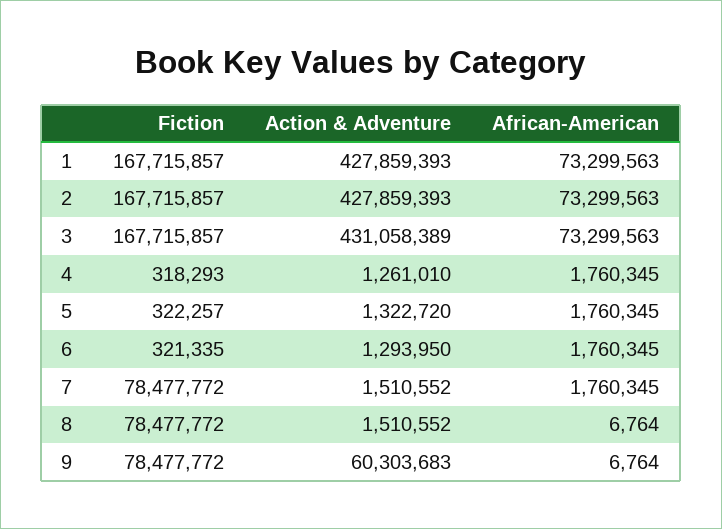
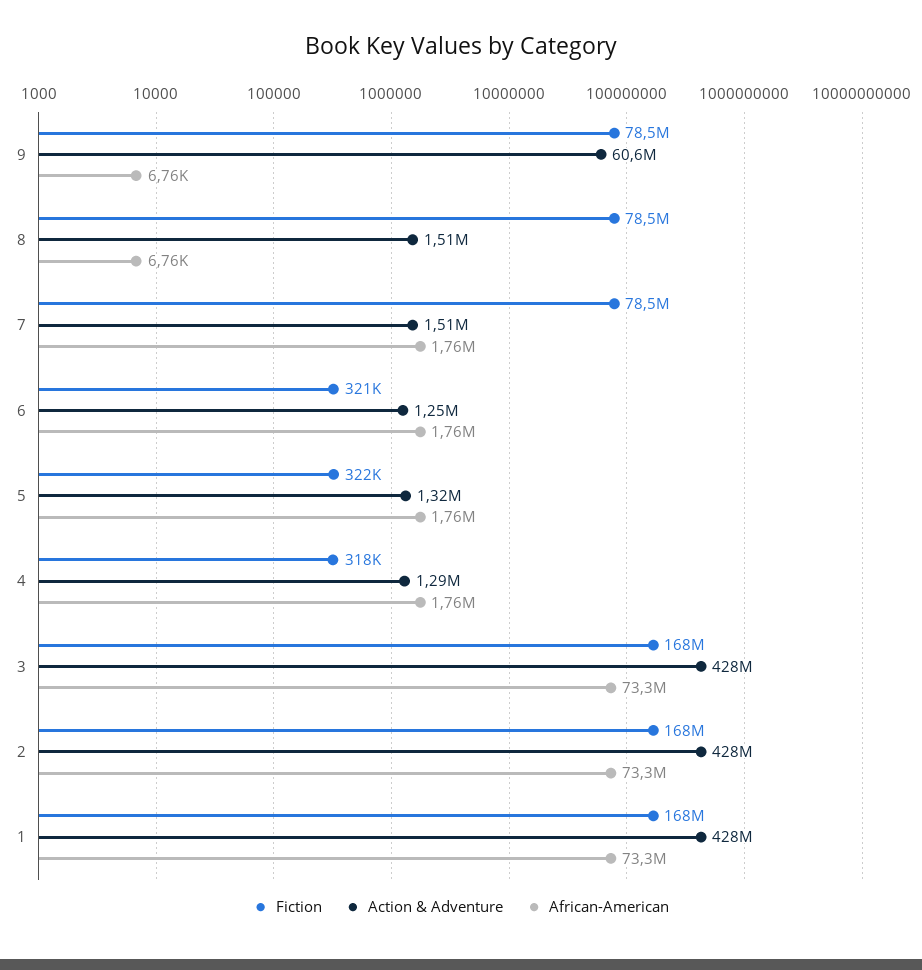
  {
    "Fiction": {
      "1": 167715857,
      "2": 167715857,
      "3": 167715857,
      "4": 318293,
      "5": 322257,
      "6": 321335,
      "7": 78477772,
      "8": 78477772,
      "9": 78477772
    },
    "Action & Adventure": {
      "1": 427859393,
      "2": 427859393,
-     "3": 431058389,
+     "3": 428000000,
-     "4": 1261010,
+     "4": 1290000,
      "5": 1322720,
-     "6": 1293950,
+     "6": 1250000,
      "7": 1510552,
      "8": 1510552,
-     "9": 60303683
+     "9": 60600000
    },
    "African-American": {
      "1": 73299563,
      "2": 73299563,
      "3": 73299563,
      "4": 1760345,
      "5": 1760345,
      "6": 1760345,
      "7": 1760345,
      "8": 6764,
      "9": 6764
    }
  }

